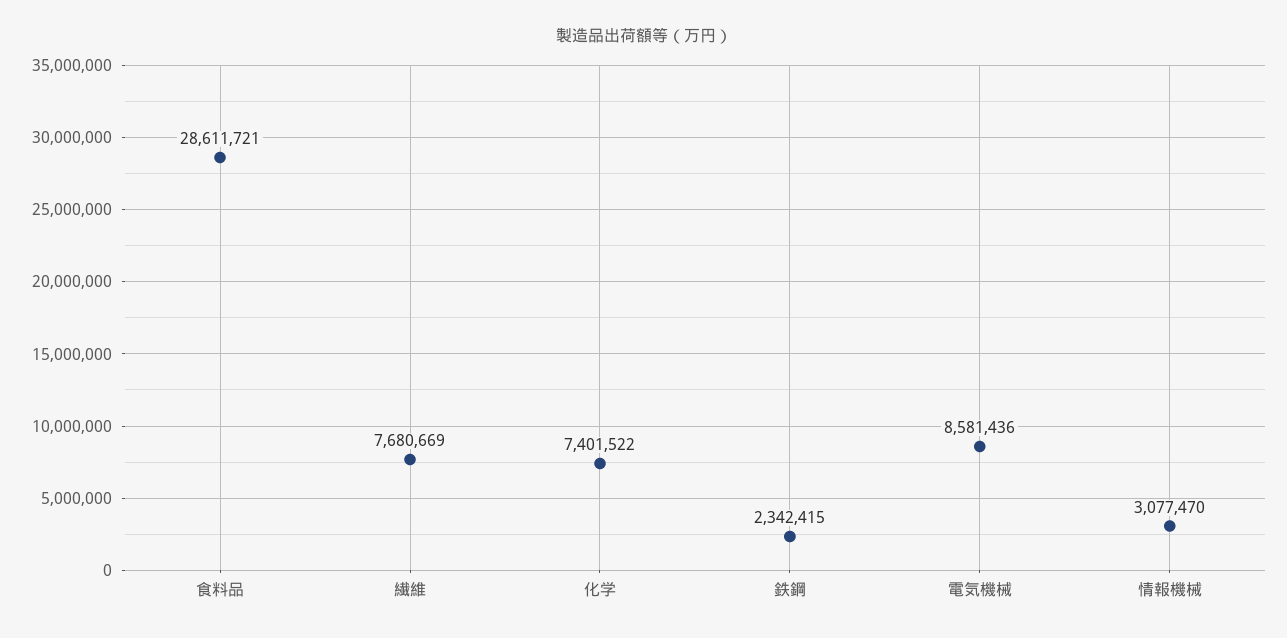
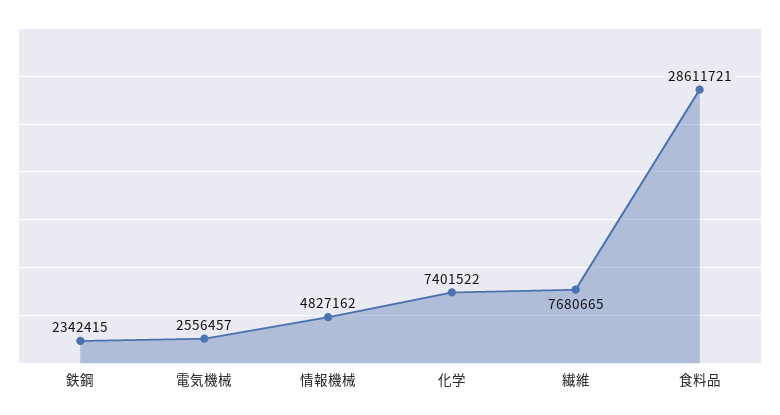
  {
    "食料品": 28611721,
-   "繊維": 7680669,
+   "繊維": 7680665,
    "化学": 7401522,
    "鉄鋼": 2342415,
-   "電気機械": 8581436,
+   "電気機械": 2556457,
-   "情報機械": 3077470
+   "情報機械": 4827162
  }

